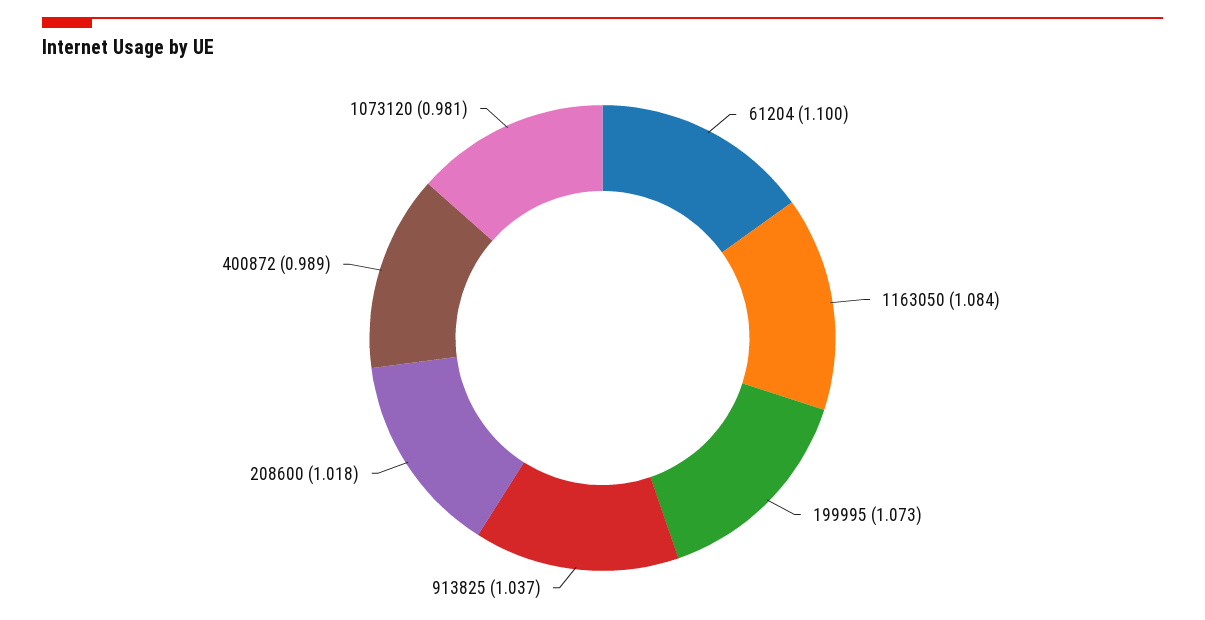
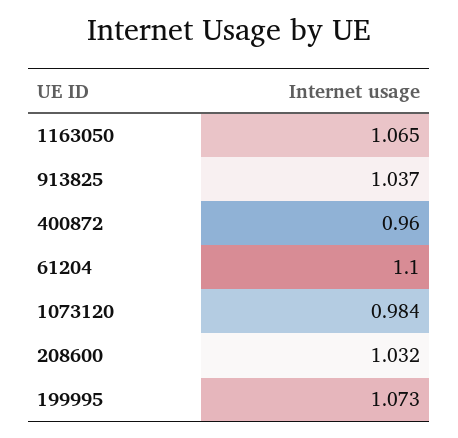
  {
    "61204": 1.1,
-   "1163050": 1.084,
+   "1163050": 1.065,
    "199995": 1.073,
    "913825": 1.037,
-   "208600": 1.018,
+   "208600": 1.032,
-   "400872": 0.989,
+   "400872": 0.96,
-   "1073120": 0.981
+   "1073120": 0.984
  }

